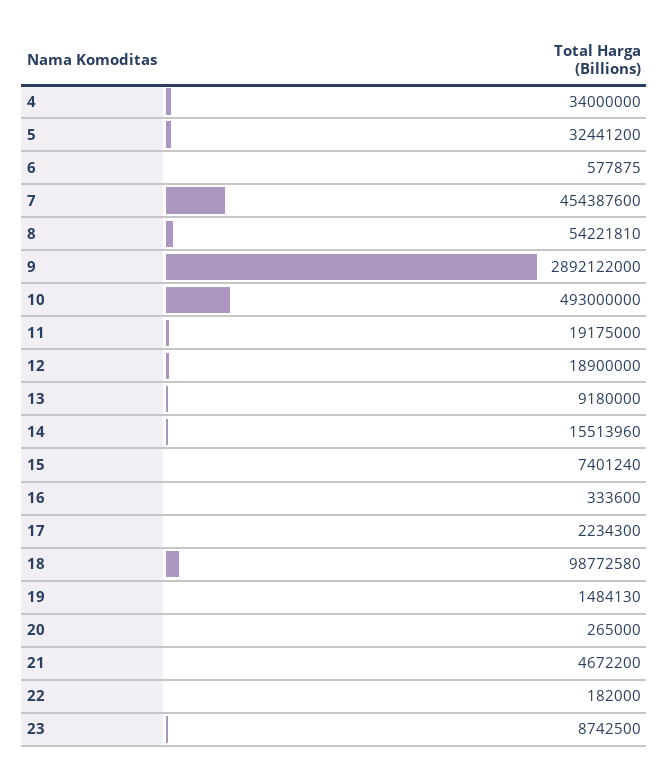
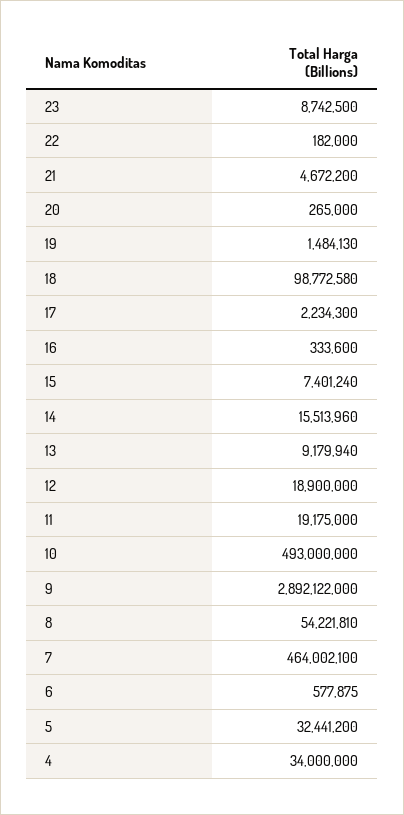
  {
    "4": 34000000,
    "5": 32441200,
    "6": 577875,
-   "7": 454387600,
+   "7": 464002100,
    "8": 54221810,
    "9": 2892122000,
    "10": 493000000,
    "11": 19175000,
    "12": 18900000,
-   "13": 9180000,
+   "13": 9179940,
    "14": 15513960,
    "15": 7401240,
    "16": 333600,
    "17": 2234300,
    "18": 98772580,
    "19": 1484130,
    "20": 265000,
    "21": 4672200,
    "22": 182000,
    "23": 8742500
  }

